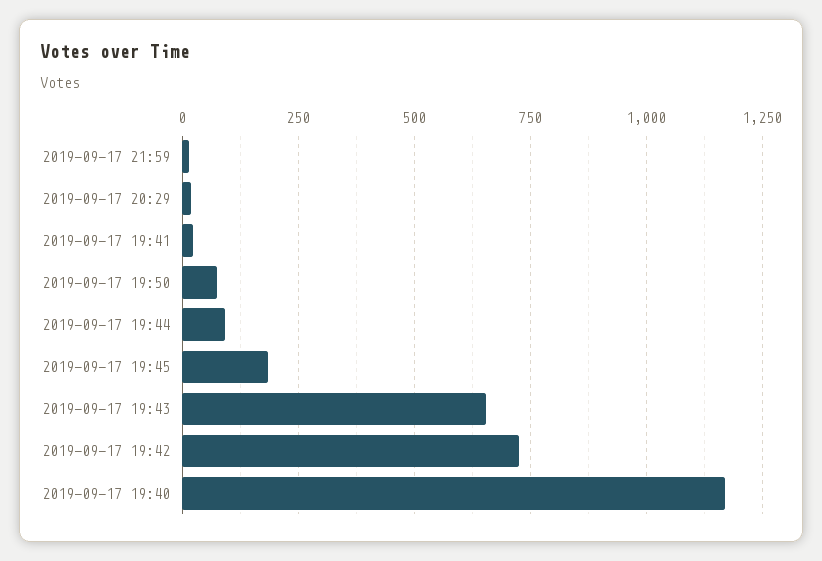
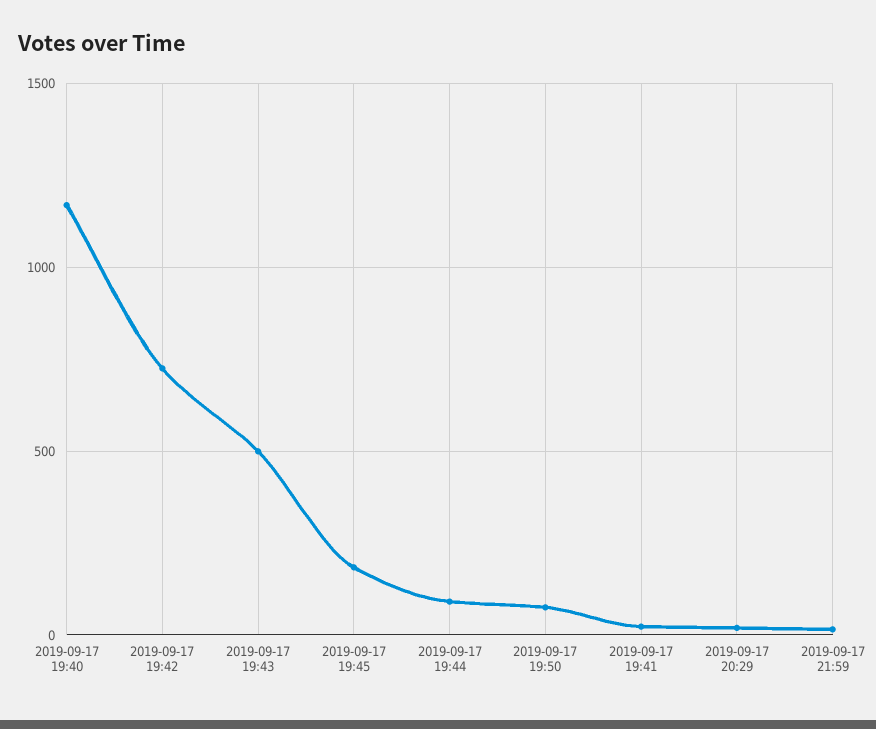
  {
    "2019-09-17 21:59": 25,
    "2019-09-17 20:29": 25,
    "2019-09-17 19:41": 25,
    "2019-09-17 19:50": 75,
    "2019-09-17 19:44": 100,
    "2019-09-17 19:45": 175,
-   "2019-09-17 19:43": 650,
+   "2019-09-17 19:43": 500,
    "2019-09-17 19:42": 725,
    "2019-09-17 19:40": 1175
  }

